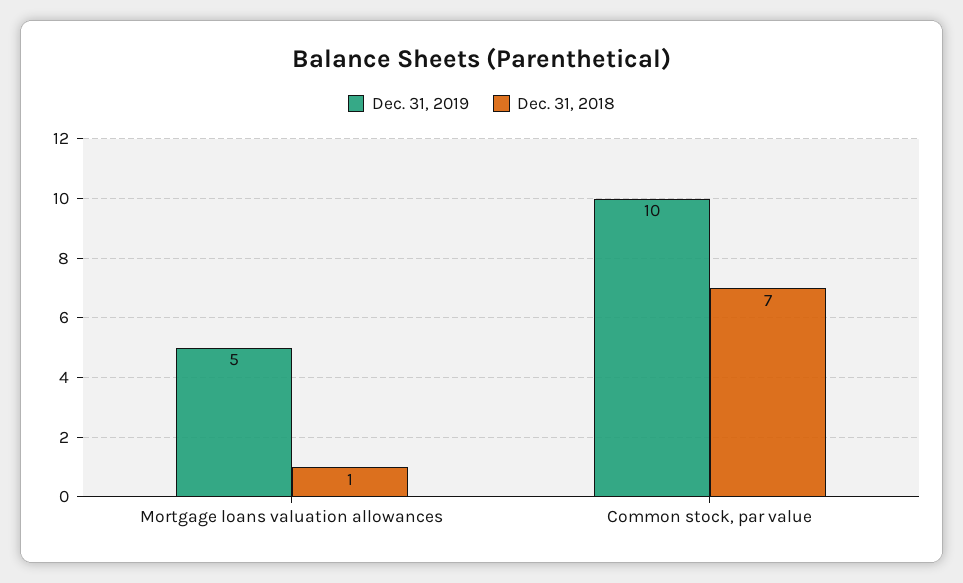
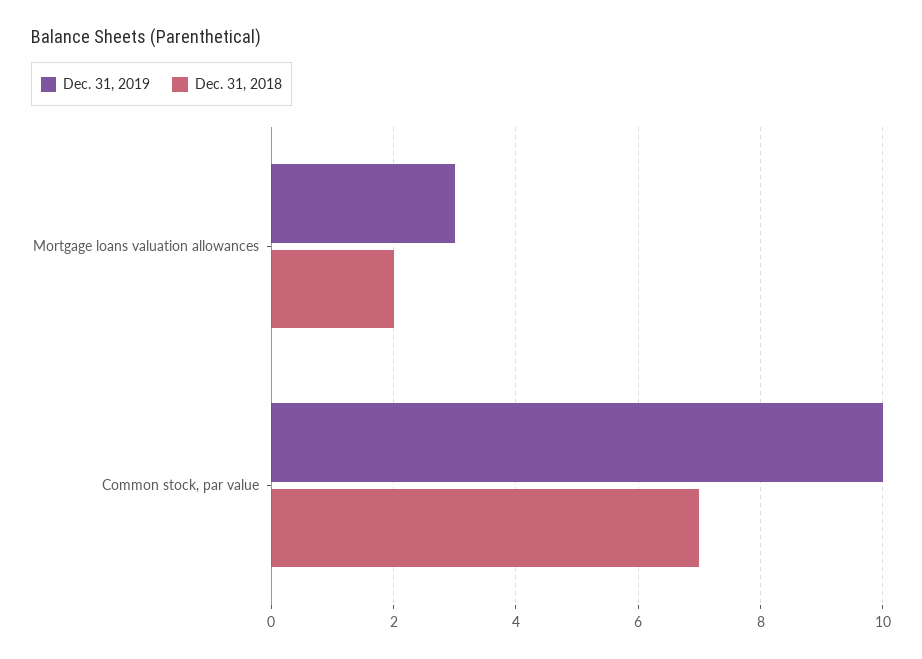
  {
    "Dec. 31, 2019": {
-     "Mortgage loans valuation allowances": 5,
+     "Mortgage loans valuation allowances": 3,
      "Common stock, par value": 10
    },
    "Dec. 31, 2018": {
-     "Mortgage loans valuation allowances": 1,
+     "Mortgage loans valuation allowances": 2,
      "Common stock, par value": 7
    }
  }

